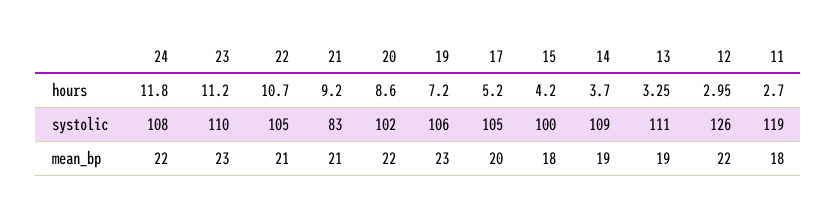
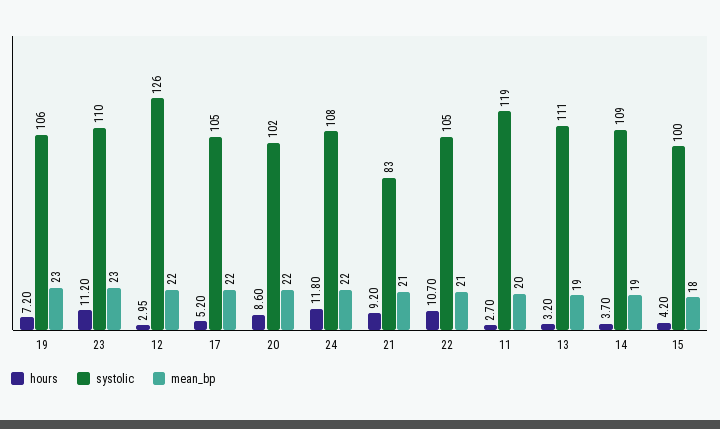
  {
    "hours": {
      "24": 11.8,
      "23": 11.2,
      "22": 10.7,
      "21": 9.2,
      "20": 8.6,
      "19": 7.2,
      "17": 5.2,
      "15": 4.2,
      "14": 3.7,
-     "13": 3.25,
+     "13": 3.2,
      "12": 2.95,
      "11": 2.7
    },
    "systolic": {
      "24": 108,
      "23": 110,
      "22": 105,
      "21": 83,
      "20": 102,
      "19": 106,
      "17": 105,
      "15": 100,
      "14": 109,
      "13": 111,
      "12": 126,
      "11": 119
    },
    "mean_bp": {
      "24": 22,
      "23": 23,
      "22": 21,
      "21": 21,
      "20": 22,
      "19": 23,
-     "17": 20,
+     "17": 22,
      "15": 18,
      "14": 19,
      "13": 19,
      "12": 22,
-     "11": 18
+     "11": 20
    }
  }

